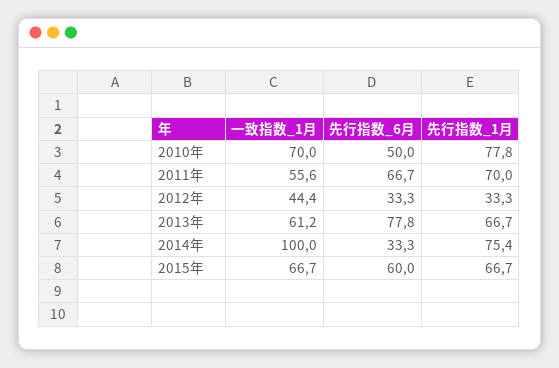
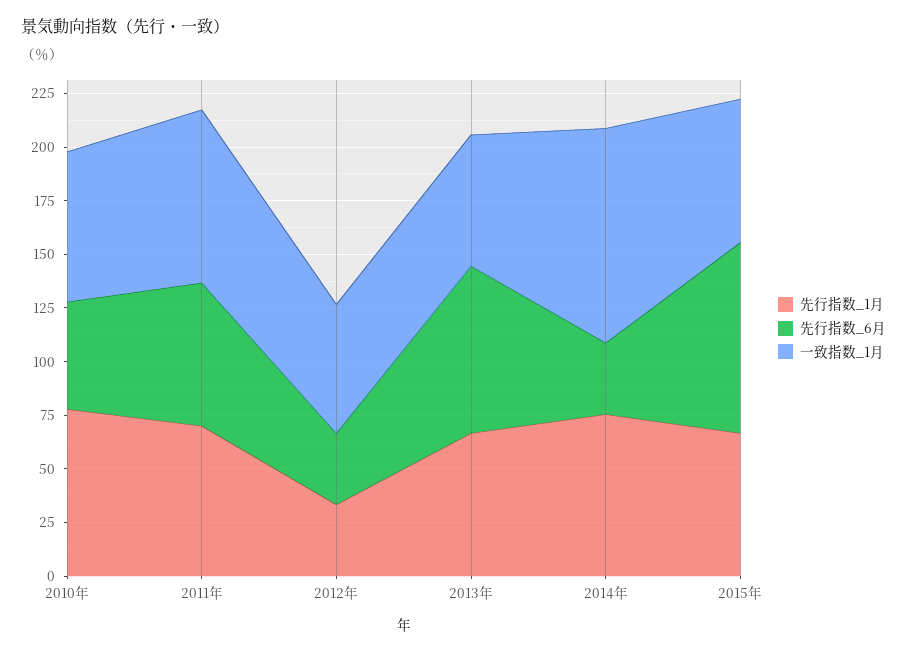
  {
    "一致指数_1月": {
      "2010年": 70,
-     "2011年": 55.6,
+     "2011年": 80,
-     "2012年": 44.4,
+     "2012年": 60,
      "2013年": 61.2,
      "2014年": 100,
      "2015年": 66.7
    },
    "先行指数_6月": {
      "2010年": 50,
      "2011年": 66.7,
      "2012年": 33.3,
      "2013年": 77.8,
      "2014年": 33.3,
-     "2015年": 60
+     "2015年": 90
    },
    "先行指数_1月": {
      "2010年": 77.8,
      "2011年": 70,
      "2012年": 33.3,
      "2013年": 66.7,
      "2014年": 75.4,
      "2015年": 66.7
    }
  }

